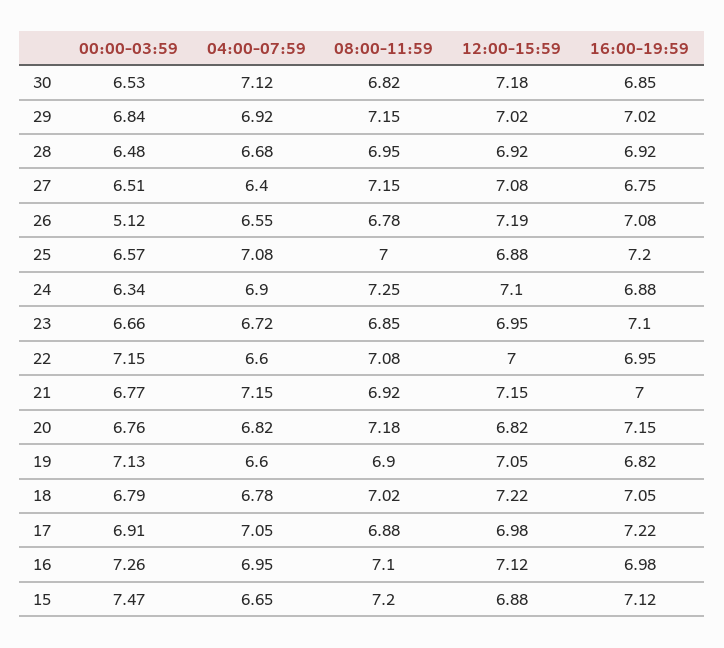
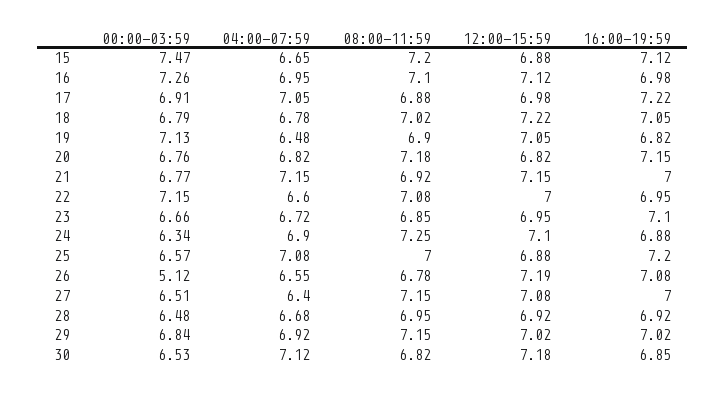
  {
    "00:00-03:59": {
      "30": 6.53,
      "29": 6.84,
      "28": 6.48,
      "27": 6.51,
      "26": 5.12,
      "25": 6.57,
      "24": 6.34,
      "23": 6.66,
      "22": 7.15,
      "21": 6.77,
      "20": 6.76,
      "19": 7.13,
      "18": 6.79,
      "17": 6.91,
      "16": 7.26,
      "15": 7.47
    },
    "04:00-07:59": {
      "30": 7.12,
      "29": 6.92,
      "28": 6.68,
      "27": 6.4,
      "26": 6.55,
      "25": 7.08,
      "24": 6.9,
      "23": 6.72,
      "22": 6.6,
      "21": 7.15,
      "20": 6.82,
-     "19": 6.6,
+     "19": 6.48,
      "18": 6.78,
      "17": 7.05,
      "16": 6.95,
      "15": 6.65
    },
    "08:00-11:59": {
      "30": 6.82,
      "29": 7.15,
      "28": 6.95,
      "27": 7.15,
      "26": 6.78,
      "25": 7,
      "24": 7.25,
      "23": 6.85,
      "22": 7.08,
      "21": 6.92,
      "20": 7.18,
      "19": 6.9,
      "18": 7.02,
      "17": 6.88,
      "16": 7.1,
      "15": 7.2
    },
    "12:00-15:59": {
      "30": 7.18,
      "29": 7.02,
      "28": 6.92,
      "27": 7.08,
      "26": 7.19,
      "25": 6.88,
      "24": 7.1,
      "23": 6.95,
      "22": 7,
      "21": 7.15,
      "20": 6.82,
      "19": 7.05,
      "18": 7.22,
      "17": 6.98,
      "16": 7.12,
      "15": 6.88
    },
    "16:00-19:59": {
      "30": 6.85,
      "29": 7.02,
      "28": 6.92,
-     "27": 6.75,
+     "27": 7,
      "26": 7.08,
      "25": 7.2,
      "24": 6.88,
      "23": 7.1,
      "22": 6.95,
      "21": 7,
      "20": 7.15,
      "19": 6.82,
      "18": 7.05,
      "17": 7.22,
      "16": 6.98,
      "15": 7.12
    }
  }

